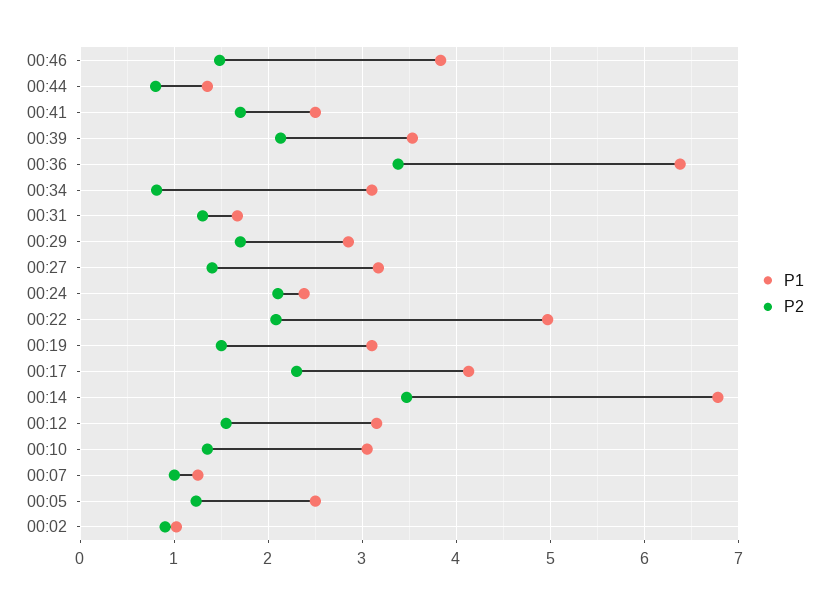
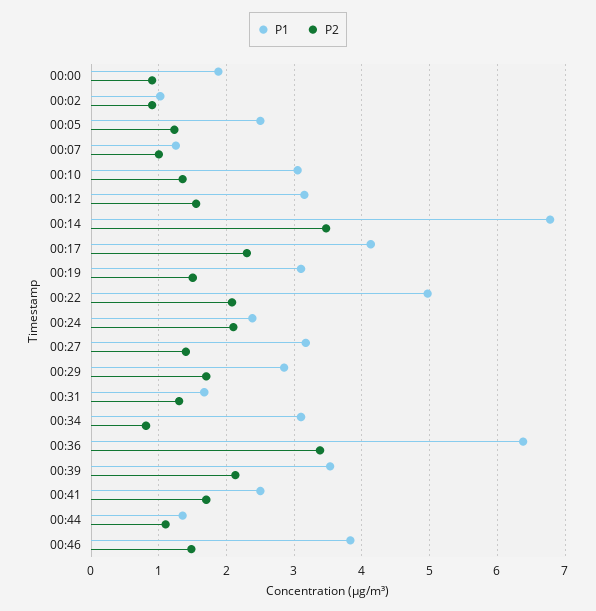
  {
    "P1": {
      "00:46": 3.8,
      "00:44": 1.4,
      "00:41": 2.5,
      "00:39": 3.5,
      "00:36": 6.4,
      "00:34": 3.1,
      "00:31": 1.7,
      "00:29": 2.9,
      "00:27": 3.2,
      "00:24": 2.4,
      "00:22": 5,
      "00:19": 3.1,
      "00:17": 4.1,
      "00:14": 6.8,
      "00:12": 3.2,
      "00:10": 3.1,
      "00:07": 1.3,
      "00:05": 2.5,
-     "00:02": 1
+     "00:02": 1,
+     "00:00": 1.9
    },
    "P2": {
      "00:46": 1.5,
-     "00:44": 0.8,
+     "00:44": 1.1,
      "00:41": 1.7,
      "00:39": 2.1,
      "00:36": 3.4,
      "00:34": 0.8,
      "00:31": 1.3,
      "00:29": 1.7,
      "00:27": 1.4,
      "00:24": 2.1,
      "00:22": 2.1,
      "00:19": 1.5,
      "00:17": 2.3,
      "00:14": 3.5,
      "00:12": 1.6,
      "00:10": 1.4,
      "00:07": 1,
      "00:05": 1.2,
-     "00:02": 0.9
+     "00:02": 0.9,
+     "00:00": 0.9
    }
  }

